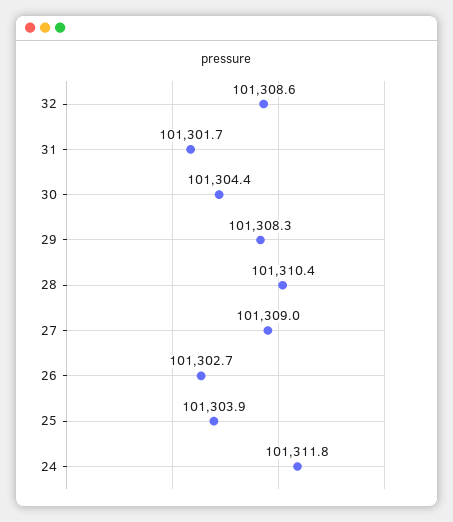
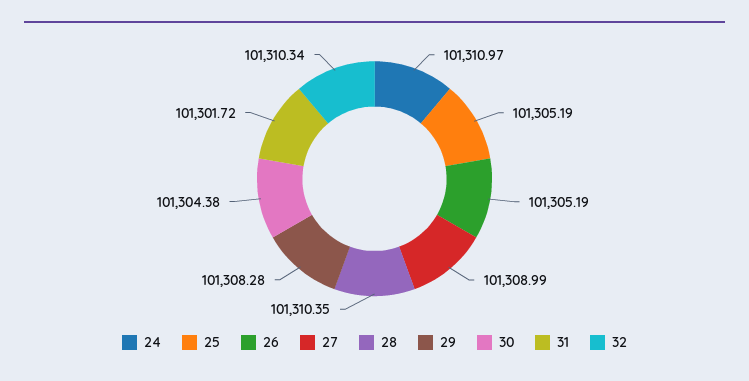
  {
-   "32": 101308.6,
+   "32": 101310.34,
    "31": 101301.72,
    "30": 101304.38,
    "29": 101308.28,
    "28": 101310.35,
    "27": 101308.99,
-   "26": 101302.7,
+   "26": 101305.19,
-   "25": 101303.9,
+   "25": 101305.19,
-   "24": 101311.8
+   "24": 101310.97
  }

